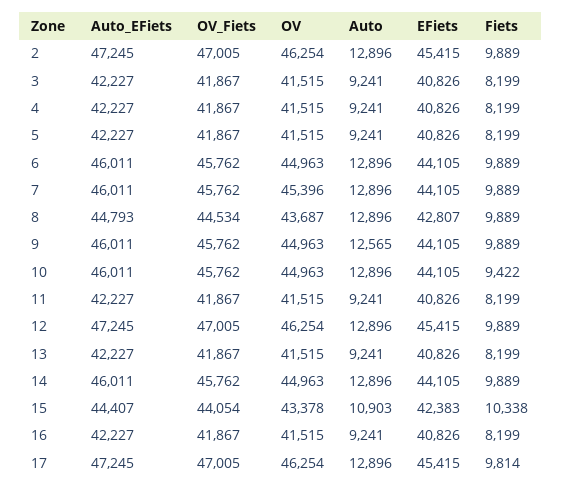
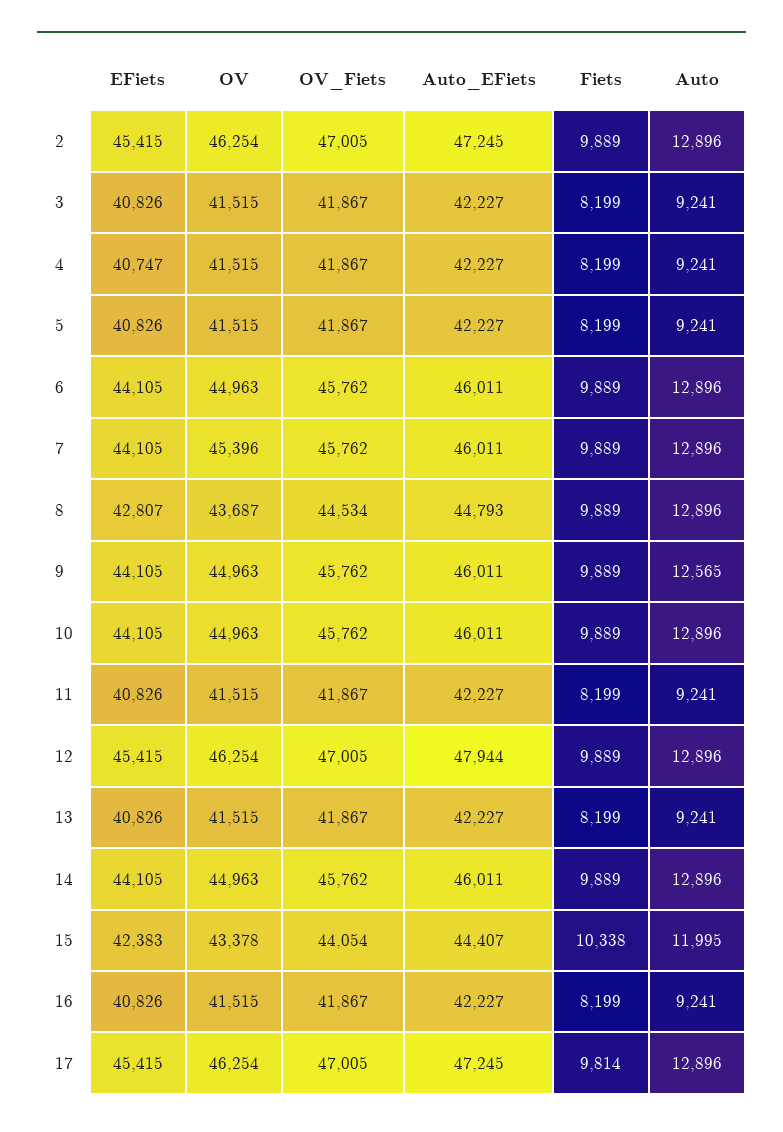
  {
    "Auto_EFiets": {
      "2": 47245,
      "3": 42227,
      "4": 42227,
      "5": 42227,
      "6": 46011,
      "7": 46011,
      "8": 44793,
      "9": 46011,
      "10": 46011,
      "11": 42227,
-     "12": 47245,
+     "12": 47944,
      "13": 42227,
      "14": 46011,
      "15": 44407,
      "16": 42227,
      "17": 47245
    },
    "OV_Fiets": {
      "2": 47005,
      "3": 41867,
      "4": 41867,
      "5": 41867,
      "6": 45762,
      "7": 45762,
      "8": 44534,
      "9": 45762,
      "10": 45762,
      "11": 41867,
      "12": 47005,
      "13": 41867,
      "14": 45762,
      "15": 44054,
      "16": 41867,
      "17": 47005
    },
    "OV": {
      "2": 46254,
      "3": 41515,
      "4": 41515,
      "5": 41515,
      "6": 44963,
      "7": 45396,
      "8": 43687,
      "9": 44963,
      "10": 44963,
      "11": 41515,
      "12": 46254,
      "13": 41515,
      "14": 44963,
      "15": 43378,
      "16": 41515,
      "17": 46254
    },
    "Auto": {
      "2": 12896,
      "3": 9241,
      "4": 9241,
      "5": 9241,
      "6": 12896,
      "7": 12896,
      "8": 12896,
      "9": 12565,
      "10": 12896,
      "11": 9241,
      "12": 12896,
      "13": 9241,
      "14": 12896,
-     "15": 10903,
+     "15": 11995,
      "16": 9241,
      "17": 12896
    },
    "EFiets": {
      "2": 45415,
      "3": 40826,
-     "4": 40826,
+     "4": 40747,
      "5": 40826,
      "6": 44105,
      "7": 44105,
      "8": 42807,
      "9": 44105,
      "10": 44105,
      "11": 40826,
      "12": 45415,
      "13": 40826,
      "14": 44105,
      "15": 42383,
      "16": 40826,
      "17": 45415
    },
    "Fiets": {
      "2": 9889,
      "3": 8199,
      "4": 8199,
      "5": 8199,
      "6": 9889,
      "7": 9889,
      "8": 9889,
      "9": 9889,
-     "10": 9422,
+     "10": 9889,
      "11": 8199,
      "12": 9889,
      "13": 8199,
      "14": 9889,
      "15": 10338,
      "16": 8199,
      "17": 9814
    }
  }

